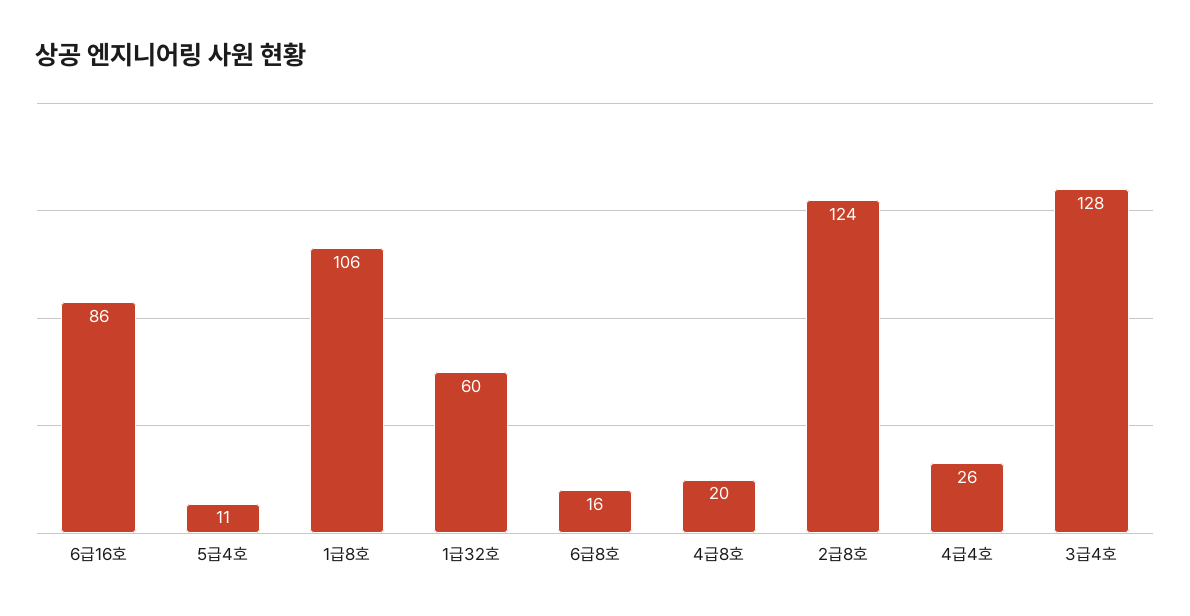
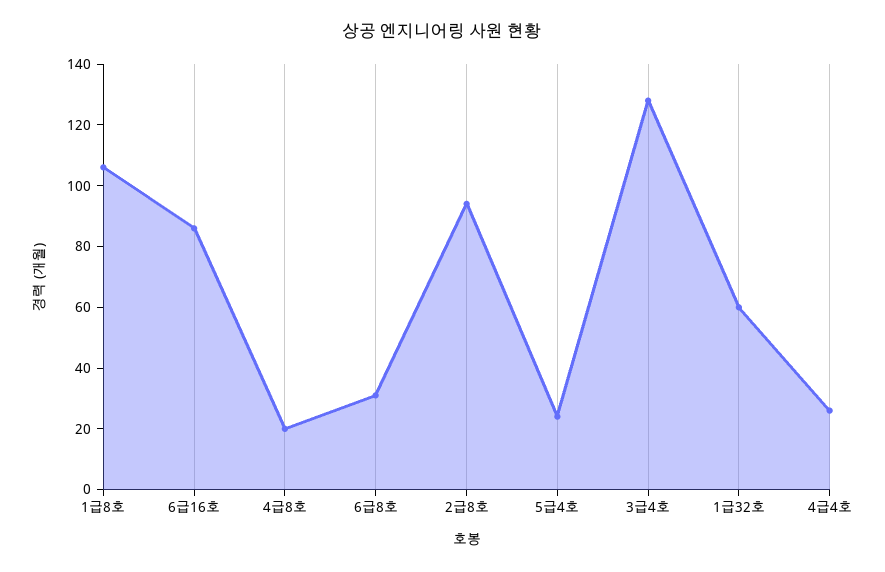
  {
    "6급16호": 86,
-   "5급4호": 11,
+   "5급4호": 25,
    "1급8호": 106,
    "1급32호": 60,
-   "6급8호": 16,
+   "6급8호": 30,
    "4급8호": 20,
-   "2급8호": 124,
+   "2급8호": 95,
    "4급4호": 26,
    "3급4호": 128
  }

